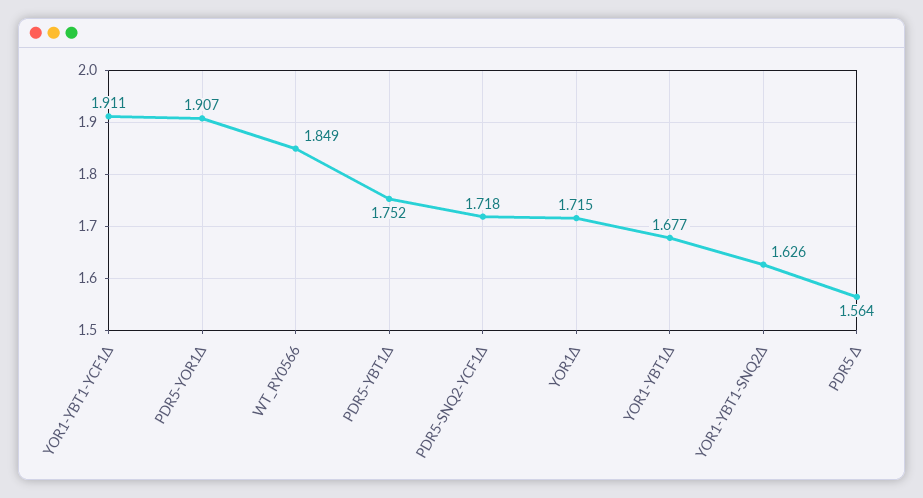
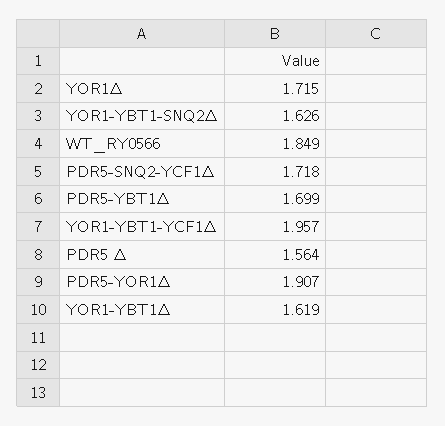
  {
-   "YOR1-YBT1-YCF1Δ": 1.911,
+   "YOR1-YBT1-YCF1Δ": 1.957,
    "PDR5-YOR1Δ": 1.907,
    "WT_RY0566": 1.849,
-   "PDR5-YBT1Δ": 1.752,
+   "PDR5-YBT1Δ": 1.699,
    "PDR5-SNQ2-YCF1Δ": 1.718,
    "YOR1Δ": 1.715,
-   "YOR1-YBT1Δ": 1.677,
+   "YOR1-YBT1Δ": 1.619,
    "YOR1-YBT1-SNQ2Δ": 1.626,
    "PDR5 Δ": 1.564
  }

